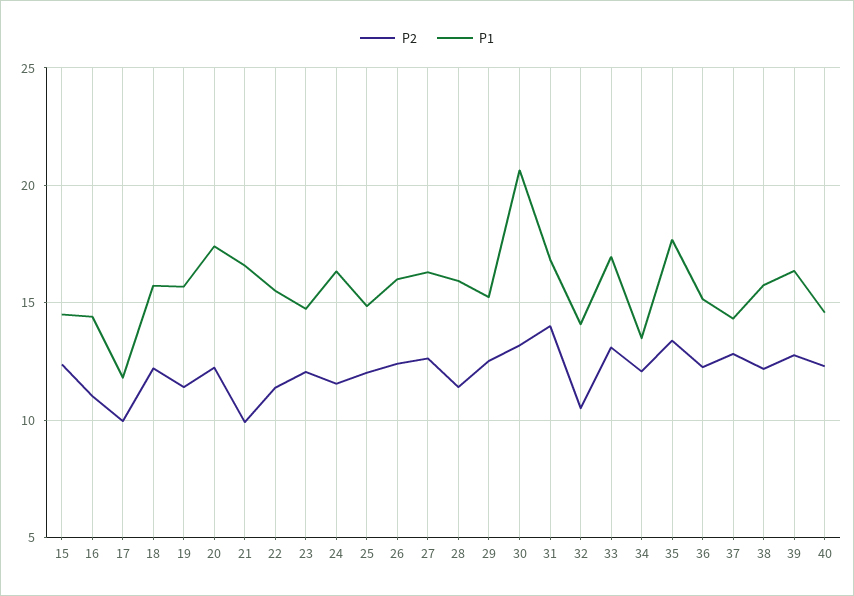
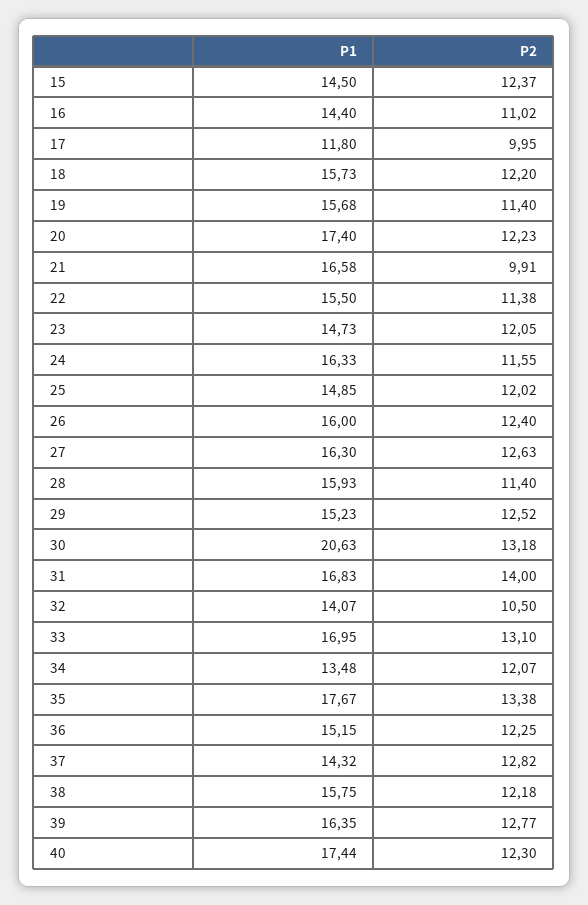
  {
    "P2": {
      "15": 12.37,
      "16": 11.02,
      "17": 9.95,
      "18": 12.2,
      "19": 11.4,
      "20": 12.23,
      "21": 9.91,
      "22": 11.38,
      "23": 12.05,
      "24": 11.55,
      "25": 12.02,
      "26": 12.4,
      "27": 12.63,
      "28": 11.4,
      "29": 12.52,
      "30": 13.18,
      "31": 14,
      "32": 10.5,
      "33": 13.1,
      "34": 12.07,
      "35": 13.38,
      "36": 12.25,
      "37": 12.82,
      "38": 12.18,
      "39": 12.77,
      "40": 12.3
    },
    "P1": {
      "15": 14.5,
      "16": 14.4,
      "17": 11.8,
      "18": 15.73,
      "19": 15.68,
      "20": 17.4,
      "21": 16.58,
      "22": 15.5,
      "23": 14.73,
      "24": 16.33,
      "25": 14.85,
      "26": 16,
      "27": 16.3,
      "28": 15.93,
      "29": 15.23,
      "30": 20.63,
      "31": 16.83,
      "32": 14.07,
      "33": 16.95,
      "34": 13.48,
      "35": 17.67,
      "36": 15.15,
      "37": 14.32,
      "38": 15.75,
      "39": 16.35,
-     "40": 14.5
+     "40": 17.44
    }
  }

